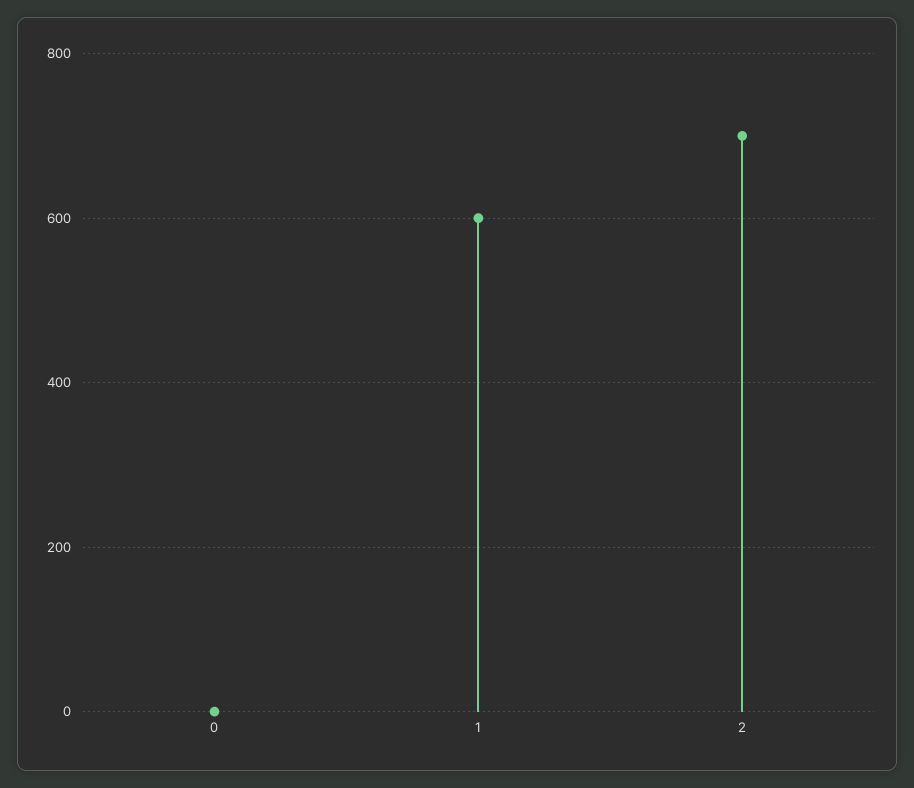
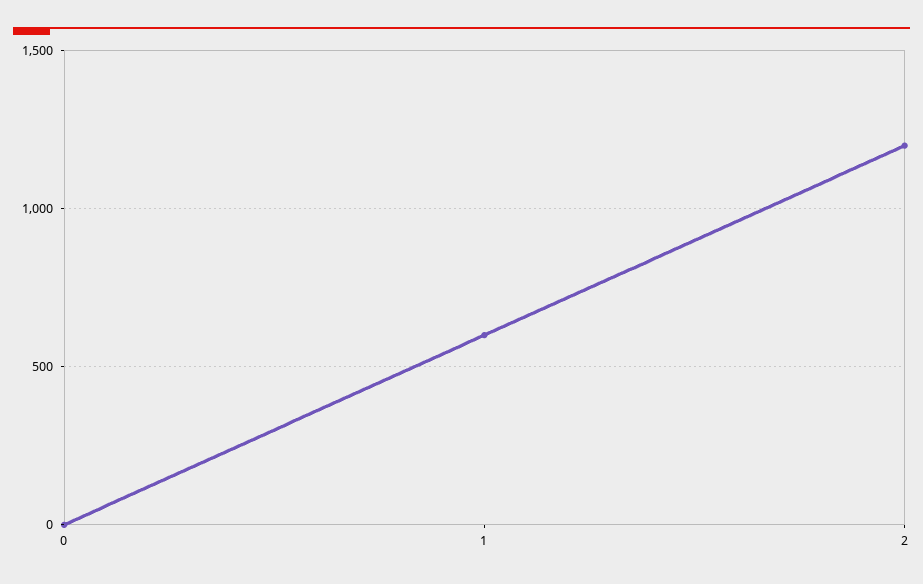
  {
    "0": 0,
    "1": 600,
-   "2": 700
+   "2": 1200
  }

